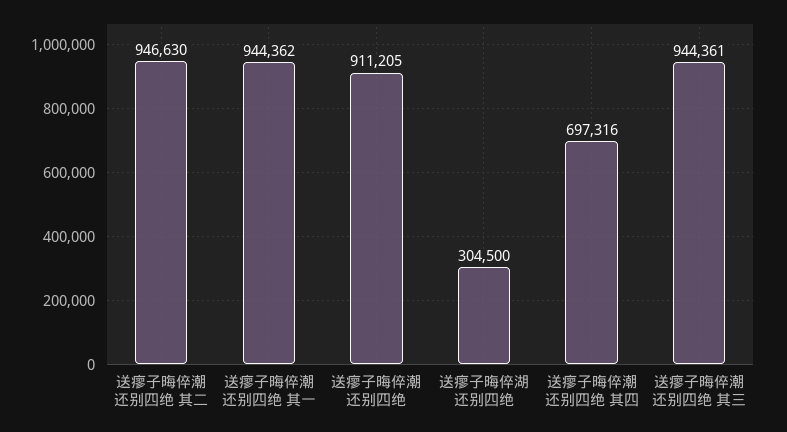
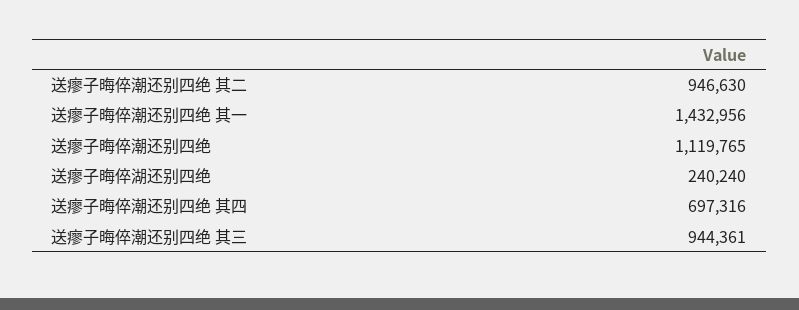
  {
    "送瘳子晦倅潮还别四绝 其二": 946630,
-   "送瘳子晦倅潮还别四绝 其一": 944362,
+   "送瘳子晦倅潮还别四绝 其一": 1432956,
-   "送瘳子晦倅潮还别四绝": 911205,
+   "送瘳子晦倅潮还别四绝": 1119765,
-   "送瘳子晦倅湖还别四绝": 304500,
+   "送瘳子晦倅湖还别四绝": 240240,
    "送瘳子晦倅潮还别四绝 其四": 697316,
    "送瘳子晦倅潮还别四绝 其三": 944361
  }

